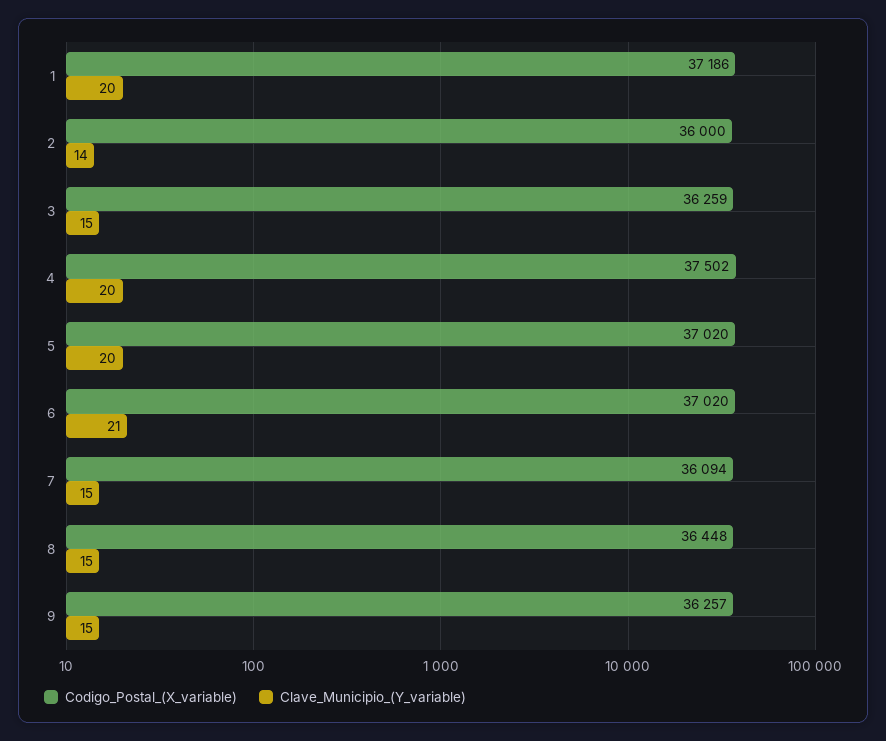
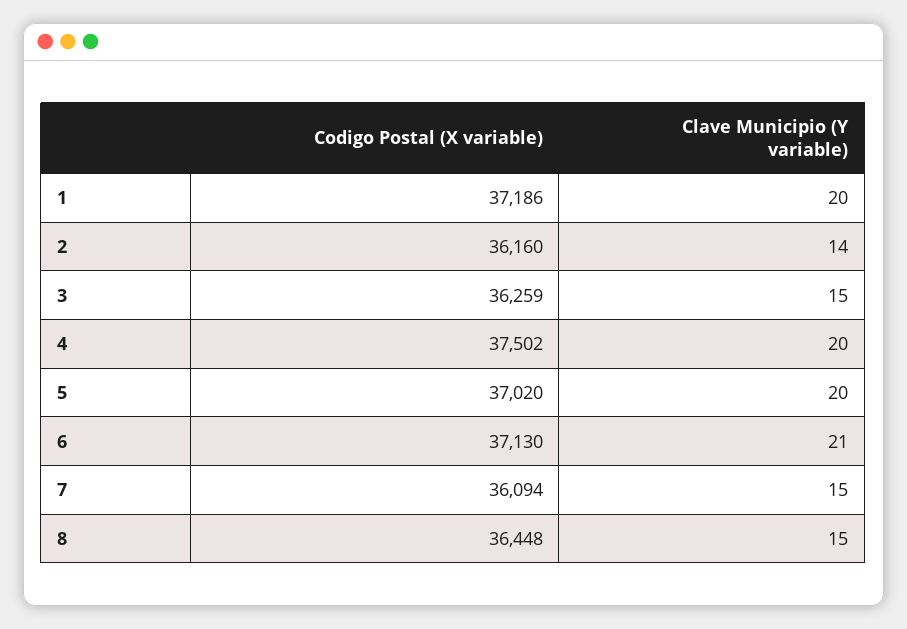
  {
    "Codigo_Postal_(X_variable)": {
      "1": 37186,
-     "2": 36000,
+     "2": 36160,
      "3": 36259,
      "4": 37502,
      "5": 37020,
-     "6": 37020,
+     "6": 37130,
      "7": 36094,
-     "8": 36448,
+     "8": 36448
-     "9": 36257
    },
    "Clave_Municipio_(Y_variable)": {
      "1": 20,
      "2": 14,
      "3": 15,
      "4": 20,
      "5": 20,
      "6": 21,
      "7": 15,
-     "8": 15,
+     "8": 15
-     "9": 15
    }
  }

